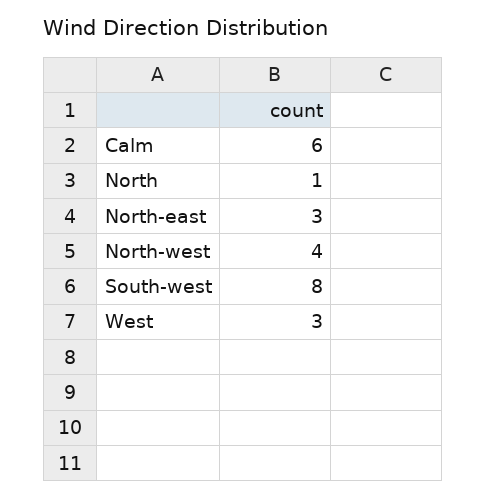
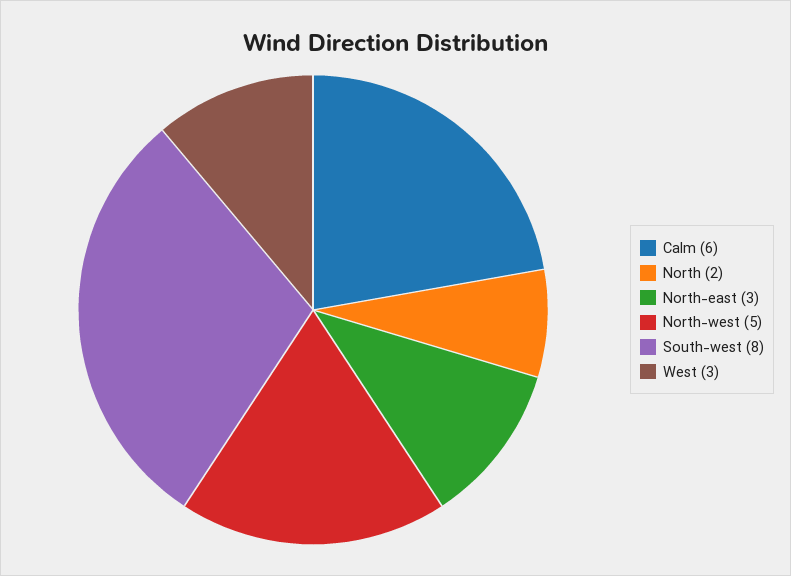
  {
    "Calm": 6,
-   "North": 1,
+   "North": 2,
    "North-east": 3,
-   "North-west": 4,
+   "North-west": 5,
    "South-west": 8,
    "West": 3
  }

